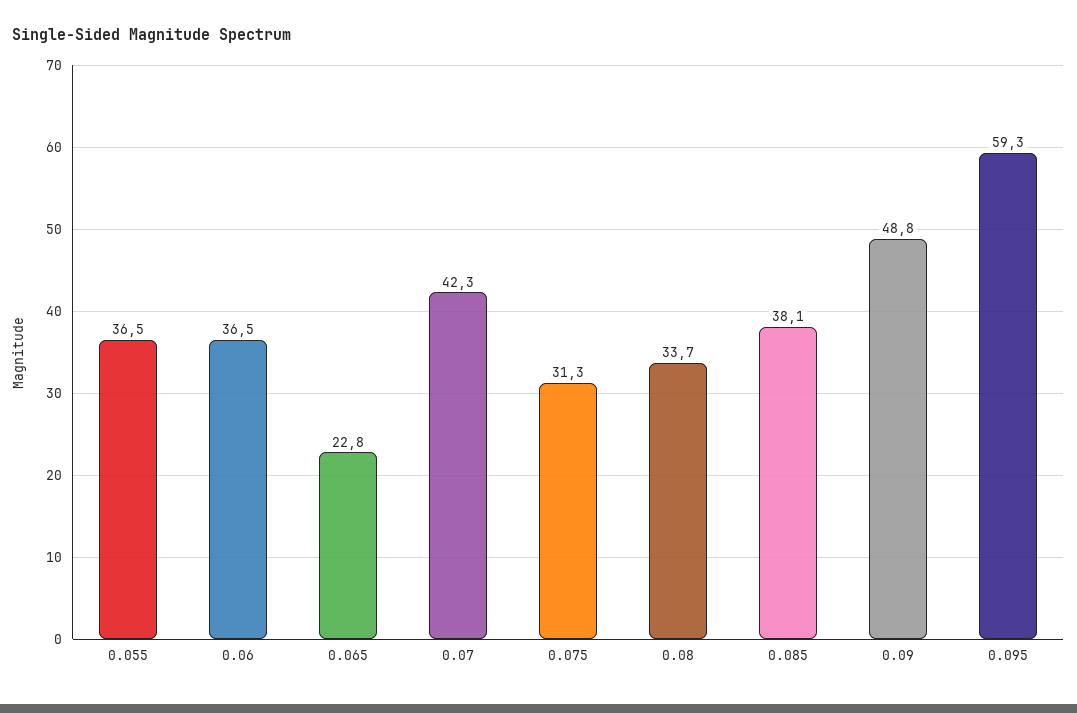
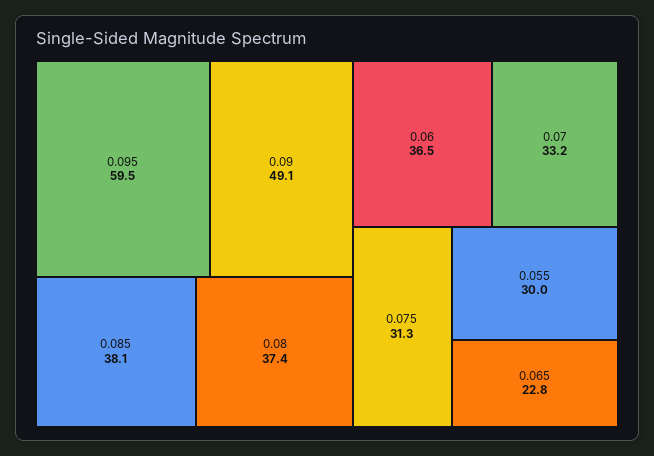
  {
-   "0.055": 36.5,
+   "0.055": 30,
    "0.06": 36.5,
    "0.065": 22.8,
-   "0.07": 42.3,
+   "0.07": 33.2,
    "0.075": 31.3,
-   "0.08": 33.7,
+   "0.08": 37.4,
    "0.085": 38.1,
-   "0.09": 48.8,
+   "0.09": 49.1,
-   "0.095": 59.3
+   "0.095": 59.5
  }

